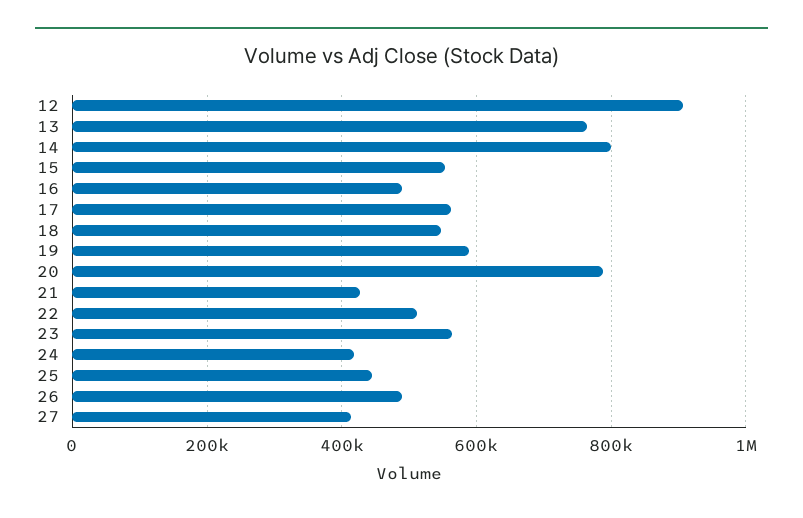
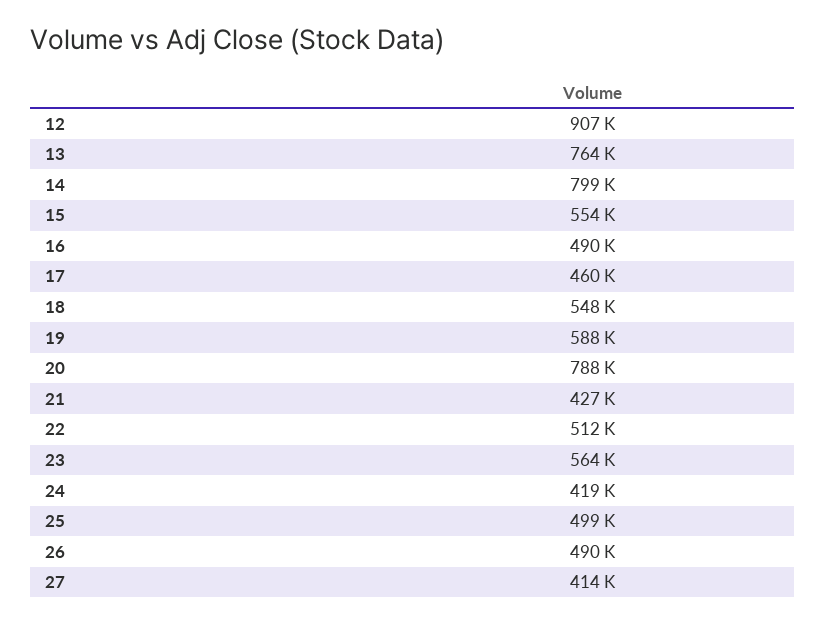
  {
    "12": 907000,
    "13": 764000,
    "14": 799000,
    "15": 554000,
    "16": 490000,
-   "17": 560000,
+   "17": 460000,
    "18": 548000,
    "19": 588000,
    "20": 788000,
    "21": 427000,
    "22": 512000,
    "23": 564000,
    "24": 419000,
-   "25": 440000,
+   "25": 499000,
    "26": 490000,
    "27": 414000
  }

